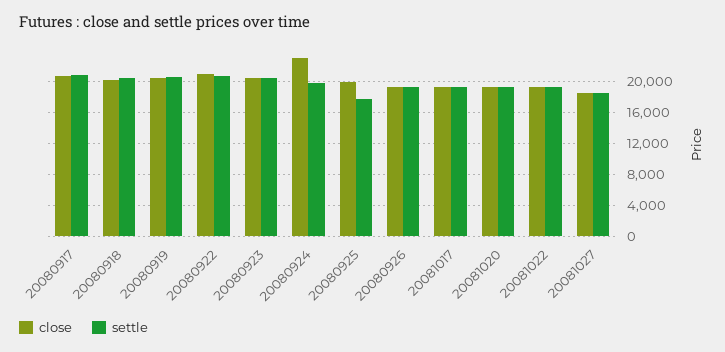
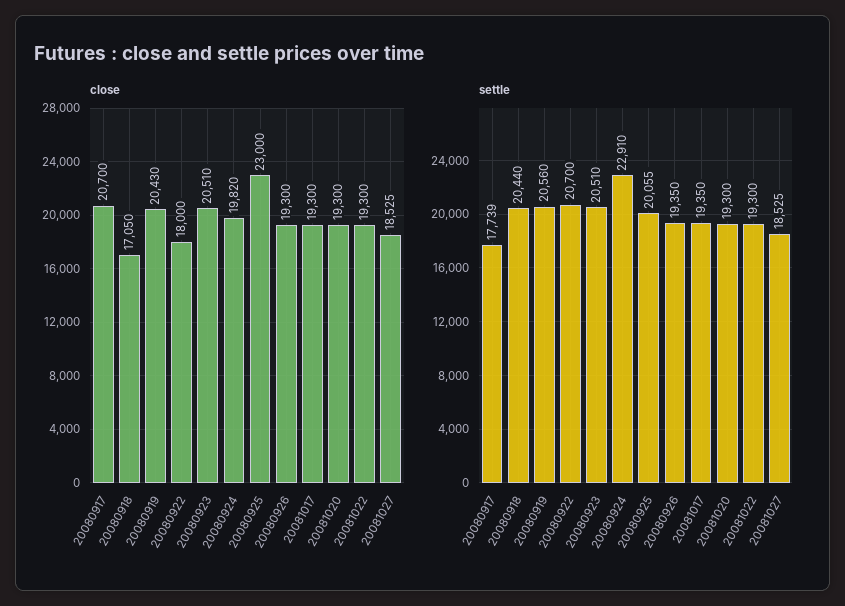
  {
    "close": {
      "20080917": 20700,
-     "20080918": 20000,
+     "20080918": 17050,
      "20080919": 20430,
-     "20080922": 21000,
+     "20080922": 18000,
      "20080923": 20510,
-     "20080924": 23000,
+     "20080924": 19820,
-     "20080925": 20000,
+     "20080925": 23000,
      "20080926": 19300,
      "20081017": 19300,
      "20081020": 19300,
      "20081022": 19300,
      "20081027": 18525
    },
    "settle": {
-     "20080917": 21000,
+     "20080917": 17739,
      "20080918": 20440,
      "20080919": 20560,
      "20080922": 20700,
      "20080923": 20510,
-     "20080924": 20000,
+     "20080924": 22910,
-     "20080925": 18000,
+     "20080925": 20055,
      "20080926": 19350,
      "20081017": 19350,
      "20081020": 19300,
      "20081022": 19300,
      "20081027": 18525
    }
  }

